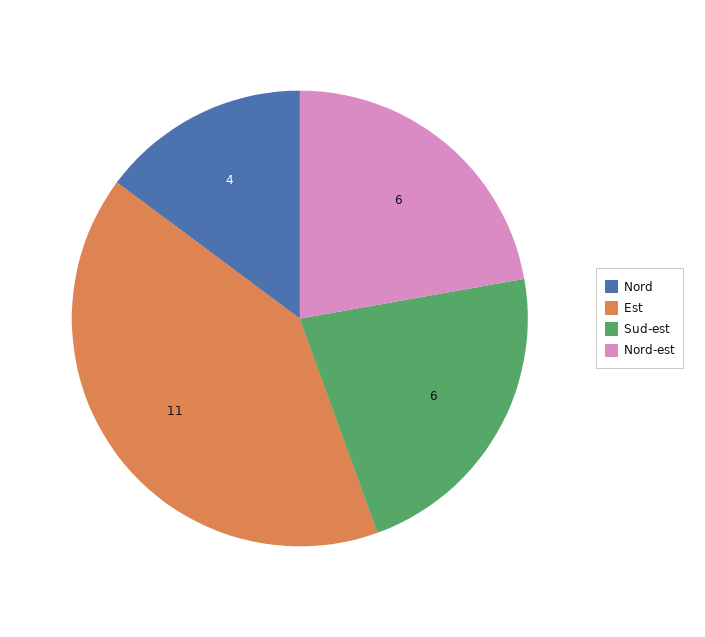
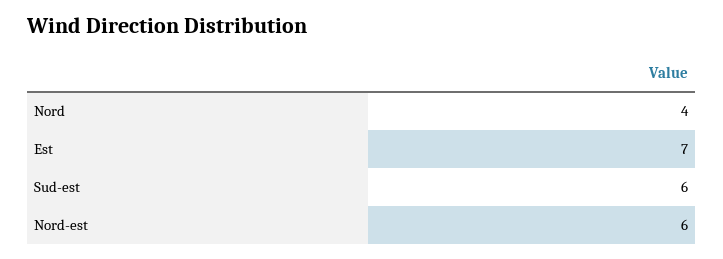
  {
    "Nord": 4,
-   "Est": 11,
+   "Est": 7,
    "Sud-est": 6,
    "Nord-est": 6
  }

